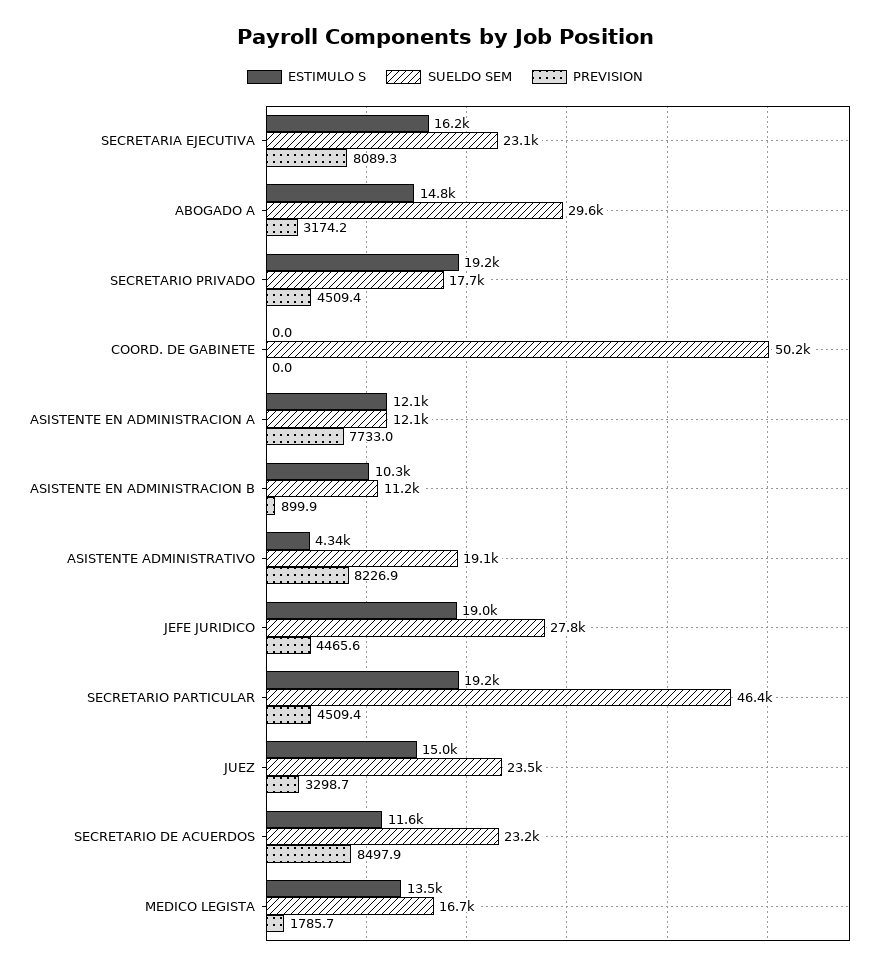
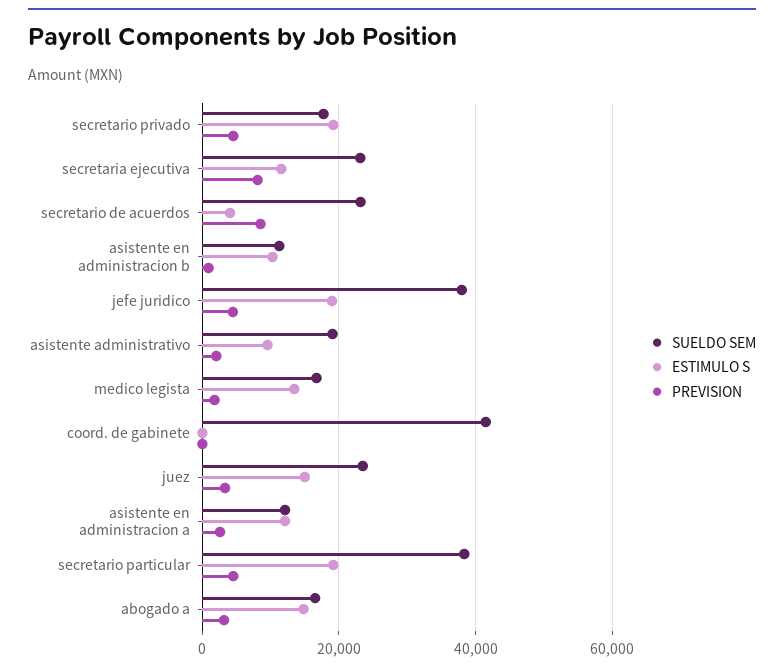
  {
    "ESTIMULO S": {
-     "SECRETARIA EJECUTIVA": 16200,
+     "SECRETARIA EJECUTIVA": 12000,
      "ABOGADO A": 14800,
      "SECRETARIO PRIVADO": 19200,
      "COORD. DE GABINETE": 0,
      "ASISTENTE EN ADMINISTRACION A": 12100,
      "ASISTENTE EN ADMINISTRACION B": 10300,
-     "ASISTENTE ADMINISTRATIVO": 4340,
+     "ASISTENTE ADMINISTRATIVO": 10000,
      "JEFE JURIDICO": 19000,
      "SECRETARIO PARTICULAR": 19200,
      "JUEZ": 15000,
-     "SECRETARIO DE ACUERDOS": 11600,
+     "SECRETARIO DE ACUERDOS": 4000,
      "MEDICO LEGISTA": 13500
    },
    "SUELDO SEM": {
      "SECRETARIA EJECUTIVA": 23100,
-     "ABOGADO A": 29600,
+     "ABOGADO A": 16000,
      "SECRETARIO PRIVADO": 17700,
-     "COORD. DE GABINETE": 50200,
+     "COORD. DE GABINETE": 42000,
      "ASISTENTE EN ADMINISTRACION A": 12100,
      "ASISTENTE EN ADMINISTRACION B": 11200,
      "ASISTENTE ADMINISTRATIVO": 19100,
-     "JEFE JURIDICO": 27800,
+     "JEFE JURIDICO": 38000,
-     "SECRETARIO PARTICULAR": 46400,
+     "SECRETARIO PARTICULAR": 38000,
      "JUEZ": 23500,
      "SECRETARIO DE ACUERDOS": 23200,
      "MEDICO LEGISTA": 16700
    },
    "PREVISION": {
      "SECRETARIA EJECUTIVA": 8089.3,
      "ABOGADO A": 3174.2,
      "SECRETARIO PRIVADO": 4509.4,
      "COORD. DE GABINETE": 0,
-     "ASISTENTE EN ADMINISTRACION A": 7733,
+     "ASISTENTE EN ADMINISTRACION A": 2000,
      "ASISTENTE EN ADMINISTRACION B": 899.9,
-     "ASISTENTE ADMINISTRATIVO": 8226.9,
+     "ASISTENTE ADMINISTRATIVO": 2000,
      "JEFE JURIDICO": 4465.6,
      "SECRETARIO PARTICULAR": 4509.4,
      "JUEZ": 3298.7,
      "SECRETARIO DE ACUERDOS": 8497.9,
      "MEDICO LEGISTA": 1785.7
    }
  }

